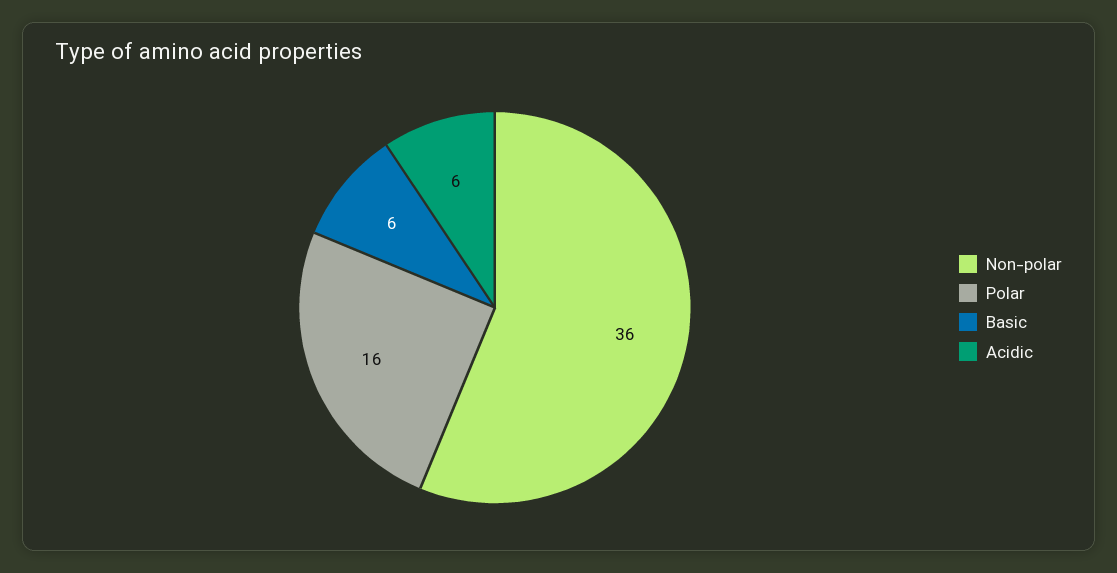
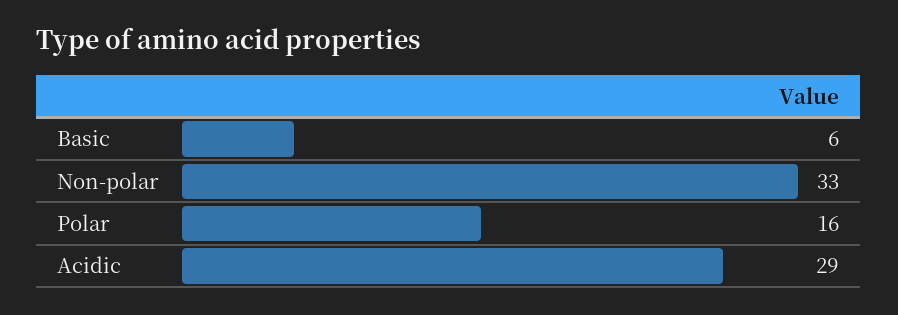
  {
-   "Non-polar": 36,
+   "Non-polar": 33,
    "Polar": 16,
    "Basic": 6,
-   "Acidic": 6
+   "Acidic": 29
  }

